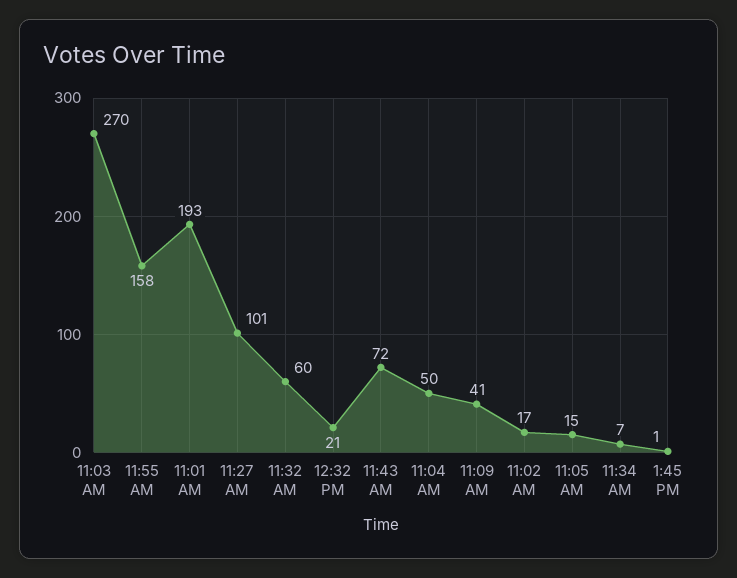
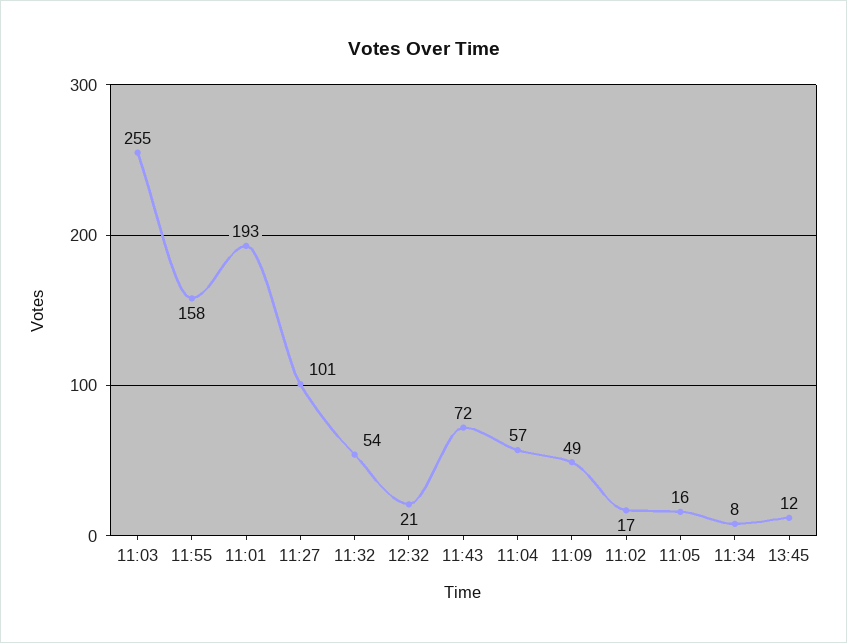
  {
-   "11:03 AM": 270,
+   "11:03 AM": 255,
    "11:55 AM": 158,
    "11:01 AM": 193,
    "11:27 AM": 101,
-   "11:32 AM": 60,
+   "11:32 AM": 54,
    "12:32 PM": 21,
    "11:43 AM": 72,
-   "11:04 AM": 50,
+   "11:04 AM": 57,
-   "11:09 AM": 41,
+   "11:09 AM": 49,
    "11:02 AM": 17,
-   "11:05 AM": 15,
+   "11:05 AM": 16,
-   "11:34 AM": 7,
+   "11:34 AM": 8,
-   "1:45 PM": 1
+   "1:45 PM": 12
  }

